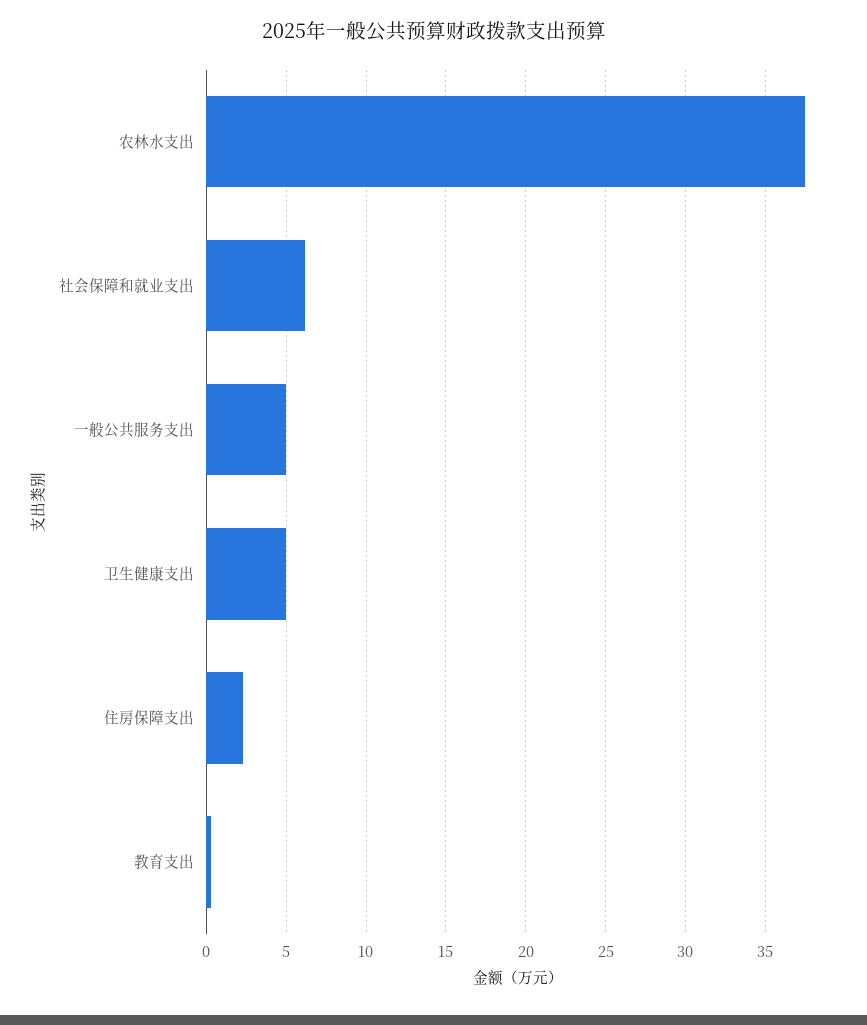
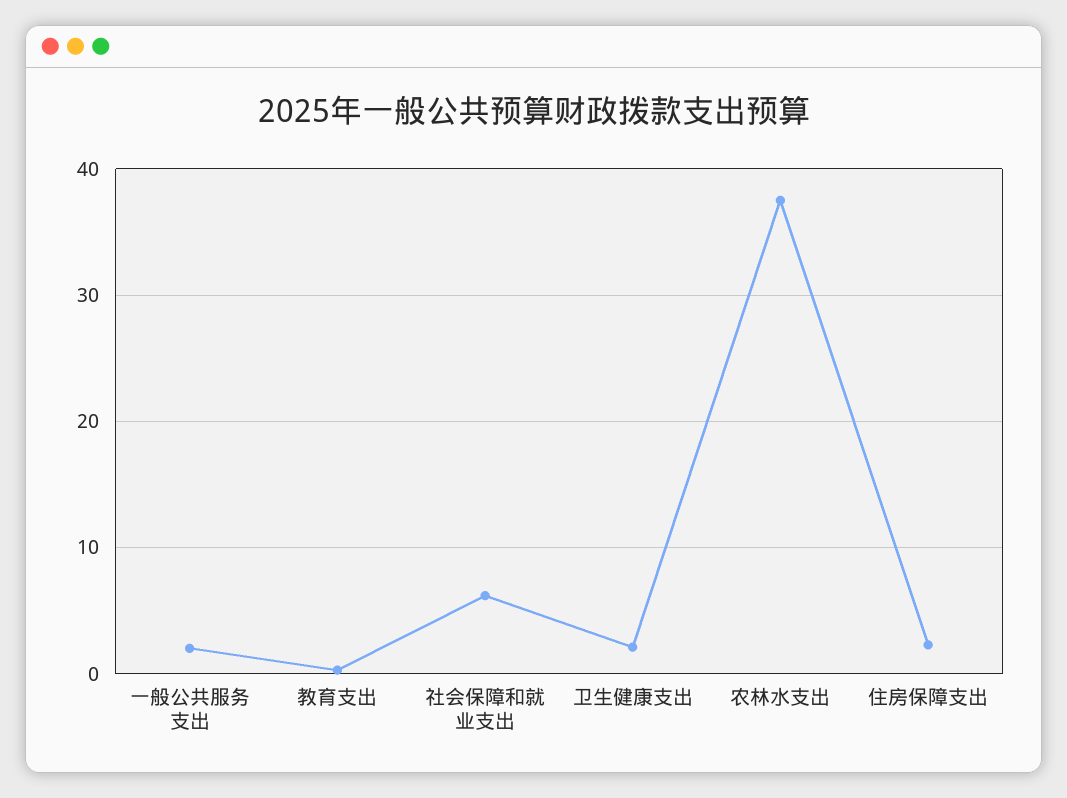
  {
    "农林水支出": 37.5,
    "社会保障和就业支出": 6,
-   "一般公共服务支出": 5,
+   "一般公共服务支出": 2,
-   "卫生健康支出": 5,
+   "卫生健康支出": 2,
    "住房保障支出": 2.5,
    "教育支出": 0.5
  }

